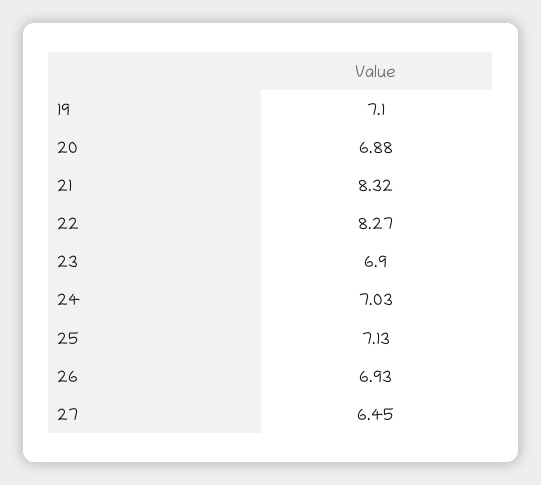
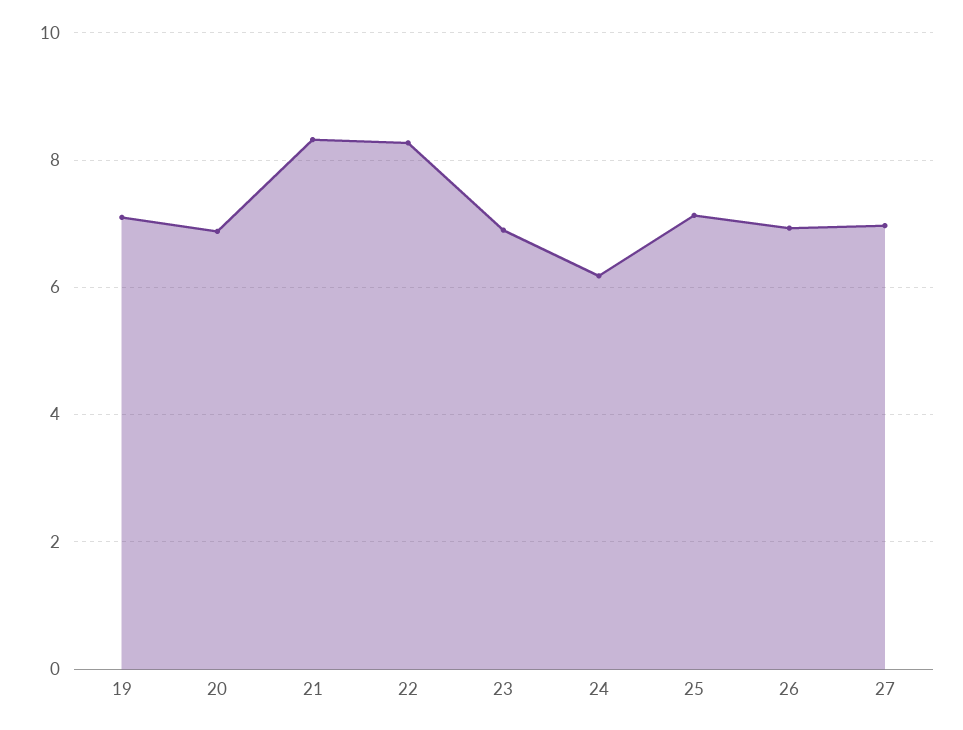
  {
    "19": 7.1,
    "20": 6.88,
    "21": 8.32,
    "22": 8.27,
    "23": 6.9,
-   "24": 7.03,
+   "24": 6.2,
    "25": 7.13,
    "26": 6.93,
-   "27": 6.45
+   "27": 7
  }

